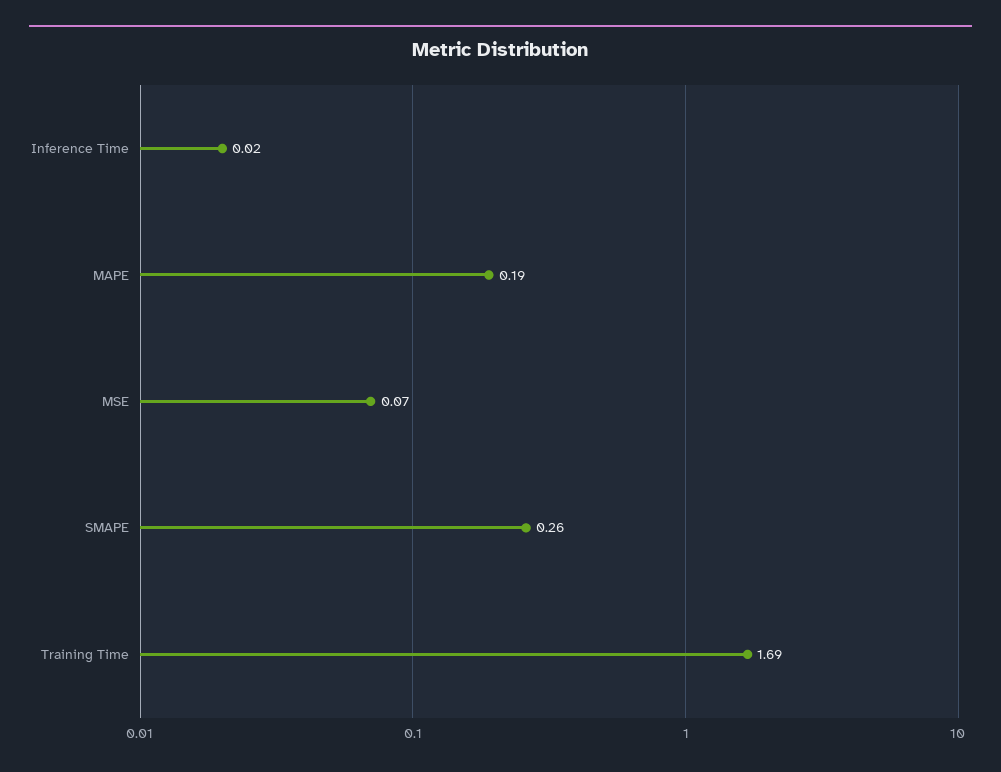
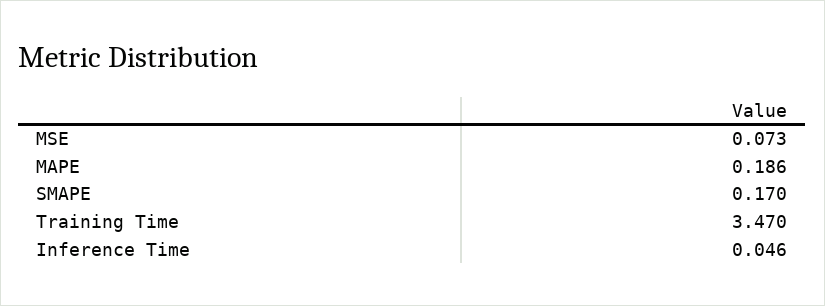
  {
-   "Inference Time": 0.02,
+   "Inference Time": 0.046,
    "MAPE": 0.186,
    "MSE": 0.073,
-   "SMAPE": 0.26,
+   "SMAPE": 0.17,
-   "Training Time": 1.69
+   "Training Time": 3.47
  }

